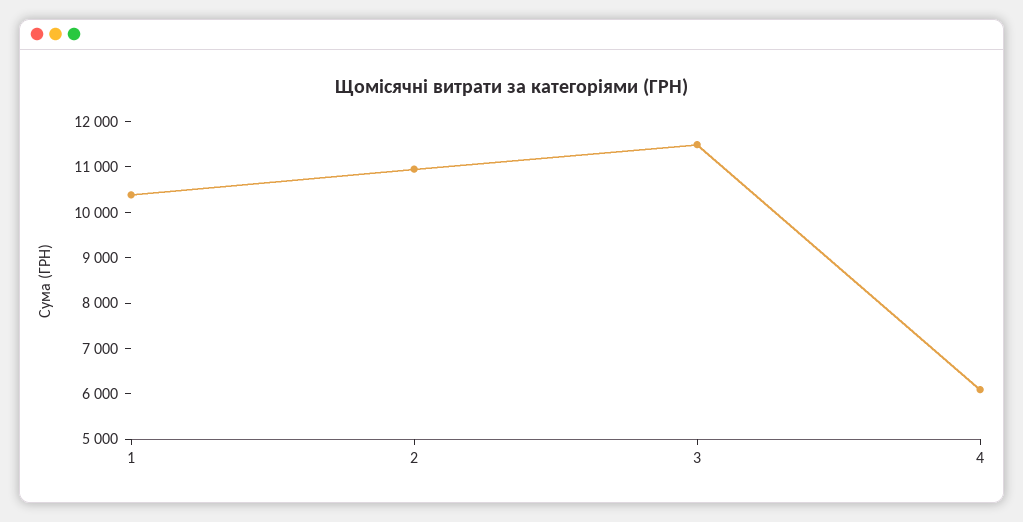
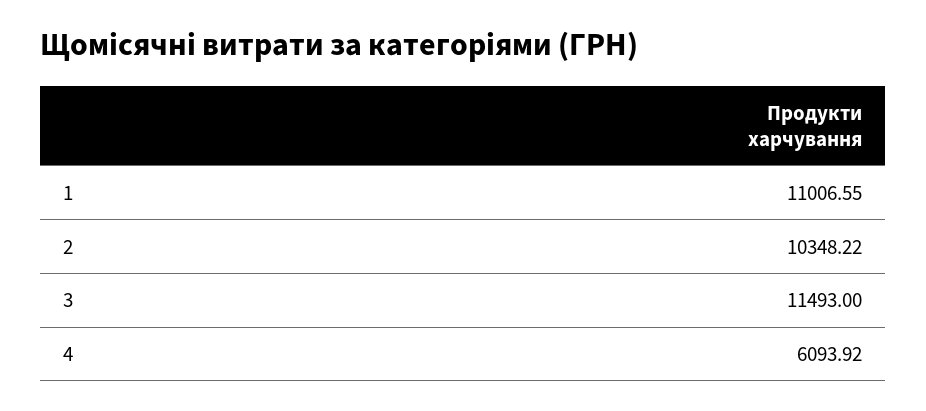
  {
-   "1": 10400,
+   "1": 11006.55,
-   "2": 11000,
+   "2": 10348.22,
    "3": 11493,
    "4": 6093.92
  }

